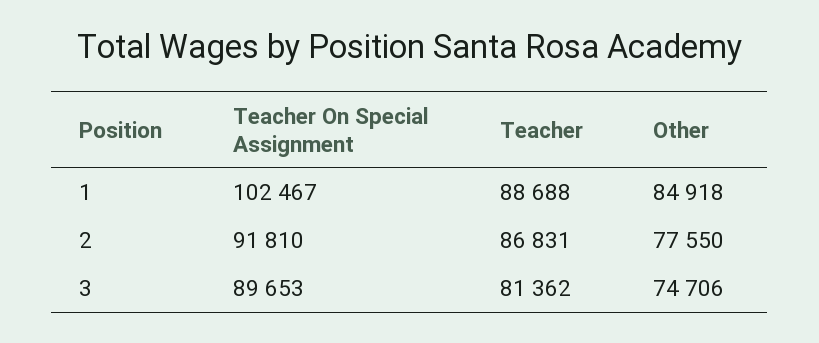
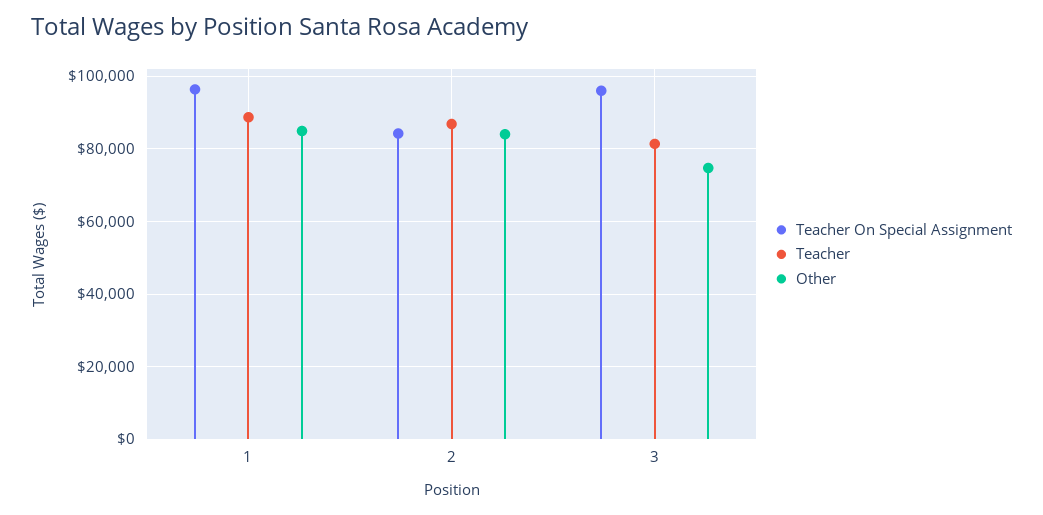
  {
    "Teacher On Special Assignment": {
-     "1": 102467,
+     "1": 96000,
-     "2": 91810,
+     "2": 84000,
-     "3": 89653
+     "3": 96000
    },
    "Teacher": {
      "1": 88688,
      "2": 86831,
      "3": 81362
    },
    "Other": {
      "1": 84918,
-     "2": 77550,
+     "2": 84000,
      "3": 74706
    }
  }

